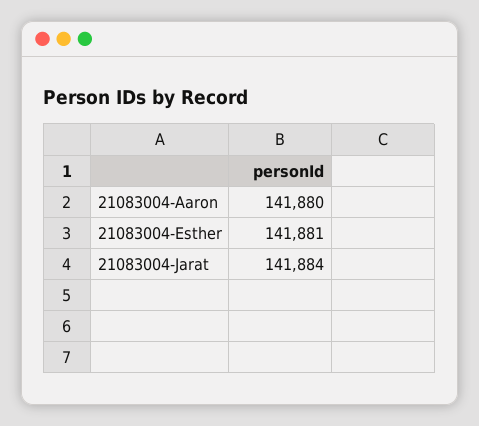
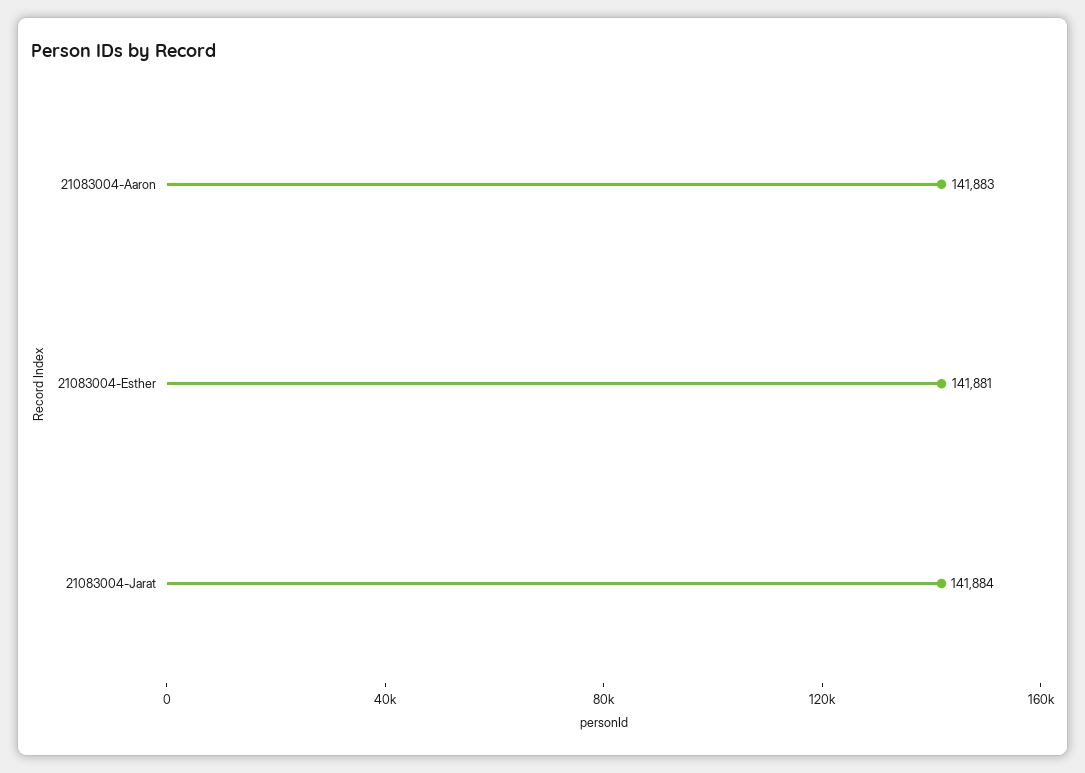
  {
-   "21083004-Aaron": 141880,
+   "21083004-Aaron": 141883,
    "21083004-Esther": 141881,
    "21083004-Jarat": 141884
  }

